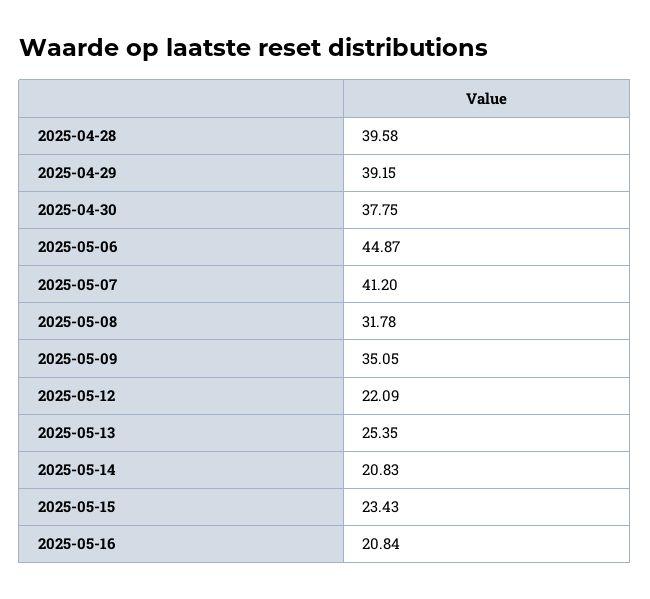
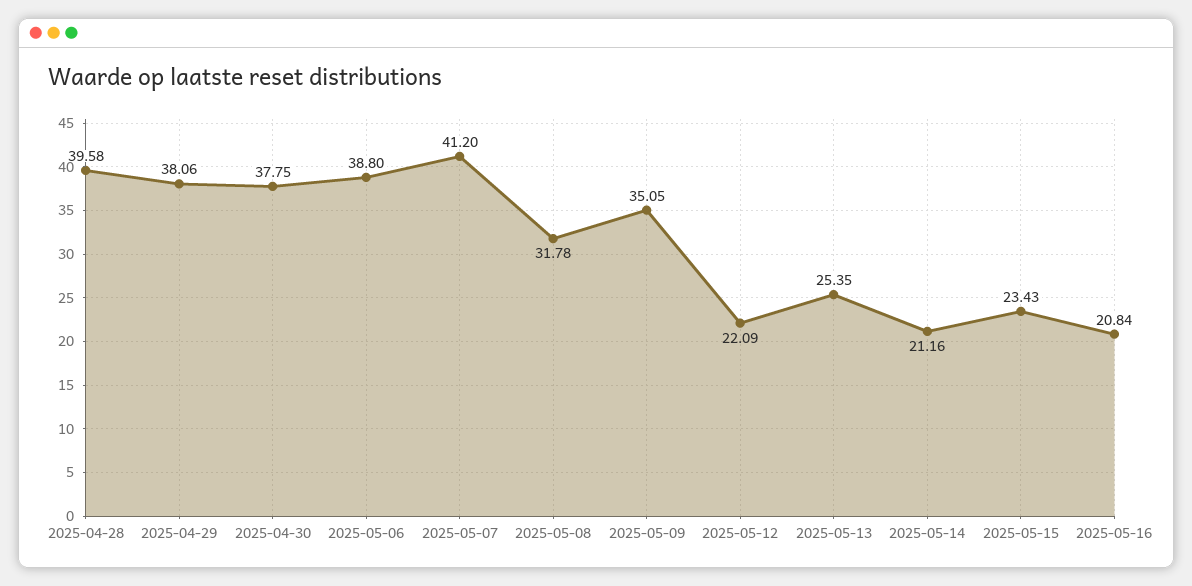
  {
    "2025-04-28": 39.58,
-   "2025-04-29": 39.15,
+   "2025-04-29": 38.06,
    "2025-04-30": 37.75,
-   "2025-05-06": 44.87,
+   "2025-05-06": 38.8,
    "2025-05-07": 41.2,
    "2025-05-08": 31.78,
    "2025-05-09": 35.05,
    "2025-05-12": 22.09,
    "2025-05-13": 25.35,
-   "2025-05-14": 20.83,
+   "2025-05-14": 21.16,
    "2025-05-15": 23.43,
    "2025-05-16": 20.84
  }

